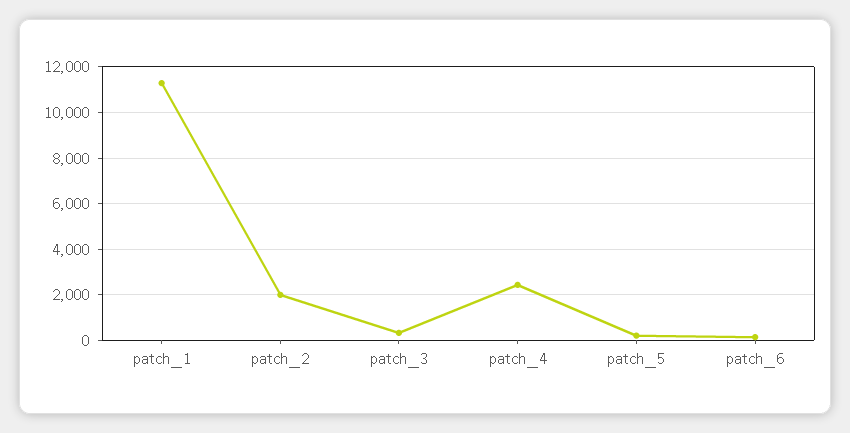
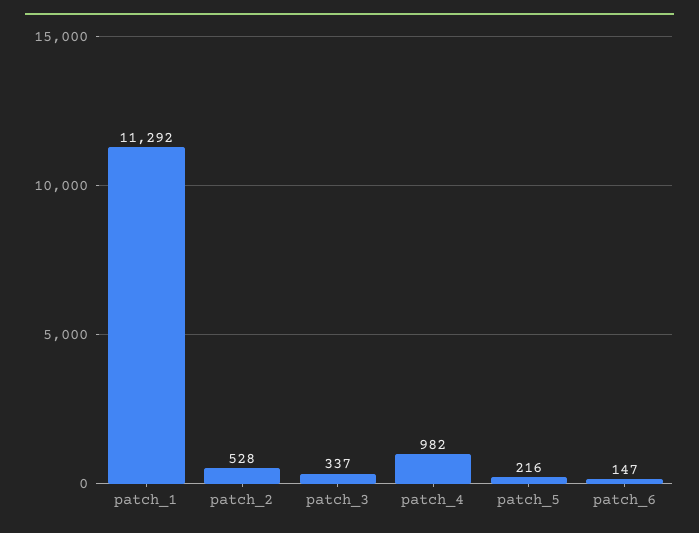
  {
    "patch_1": 11292,
-   "patch_2": 2000,
+   "patch_2": 528,
    "patch_3": 337,
-   "patch_4": 2500,
+   "patch_4": 982,
    "patch_5": 216,
    "patch_6": 147
  }

